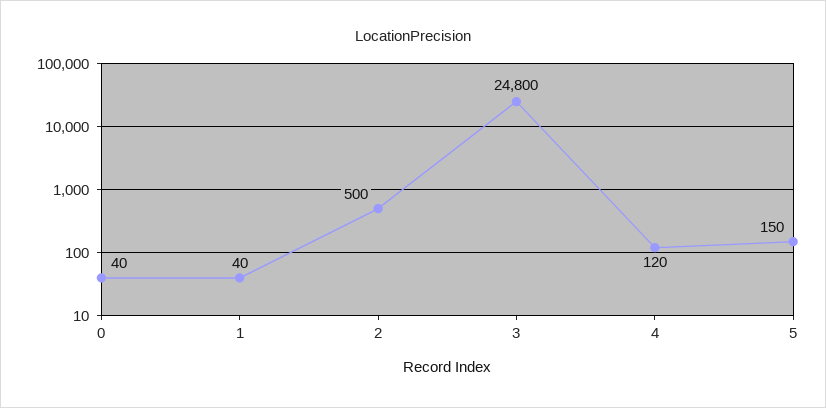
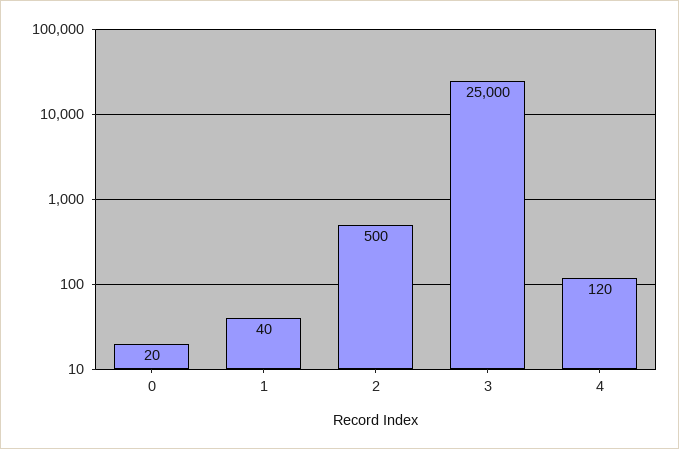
  {
-   "0": 40,
+   "0": 20,
    "1": 40,
    "2": 500,
-   "3": 24800,
+   "3": 25000,
-   "4": 120,
+   "4": 120
-   "5": 150
  }

